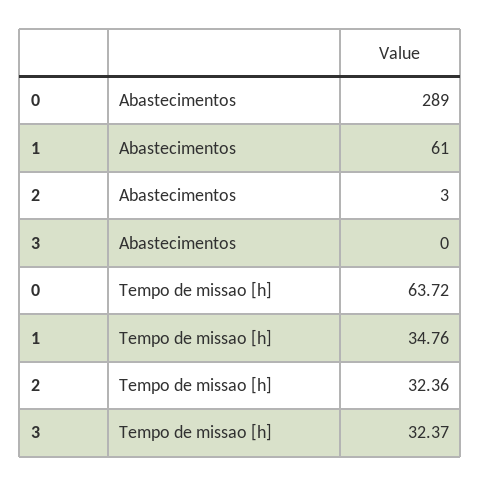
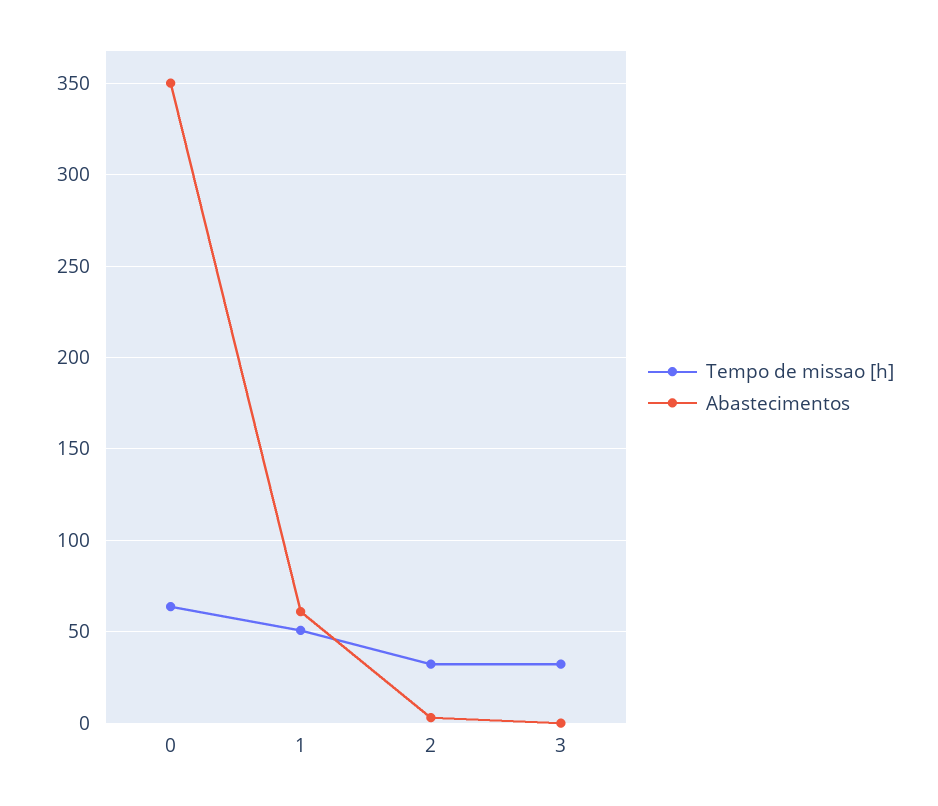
  {
    "Abastecimentos": {
-     "0": 289,
+     "0": 350,
      "1": 61,
      "2": 3,
      "3": 0
    },
    "Tempo de missao [h]": {
      "0": 63.72,
-     "1": 34.76,
+     "1": 50,
      "2": 32.36,
      "3": 32.37
    }
  }

